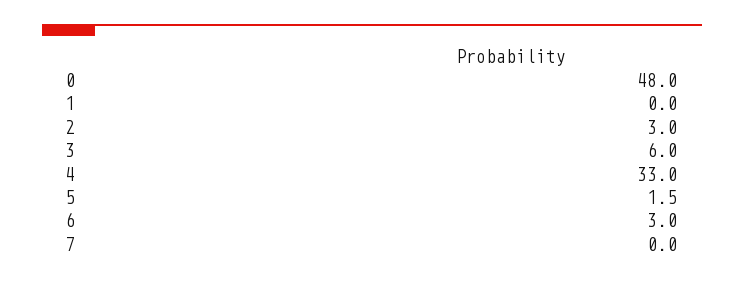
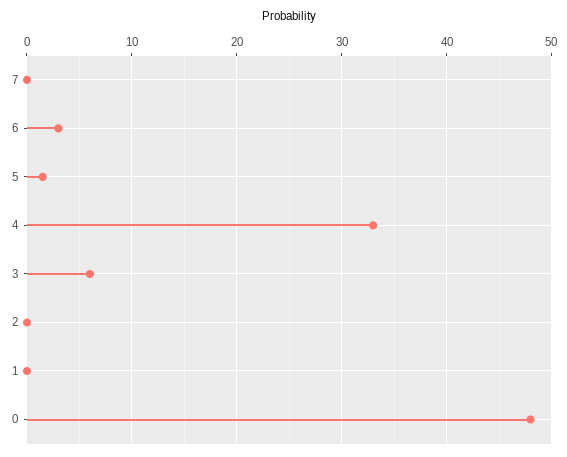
  {
    "0": 48,
    "1": 0,
-   "2": 3,
+   "2": 0,
    "3": 6,
    "4": 33,
    "5": 1.5,
    "6": 3,
    "7": 0
  }

